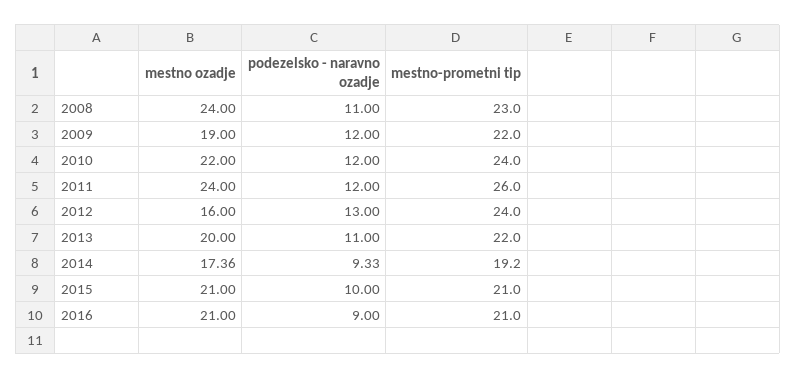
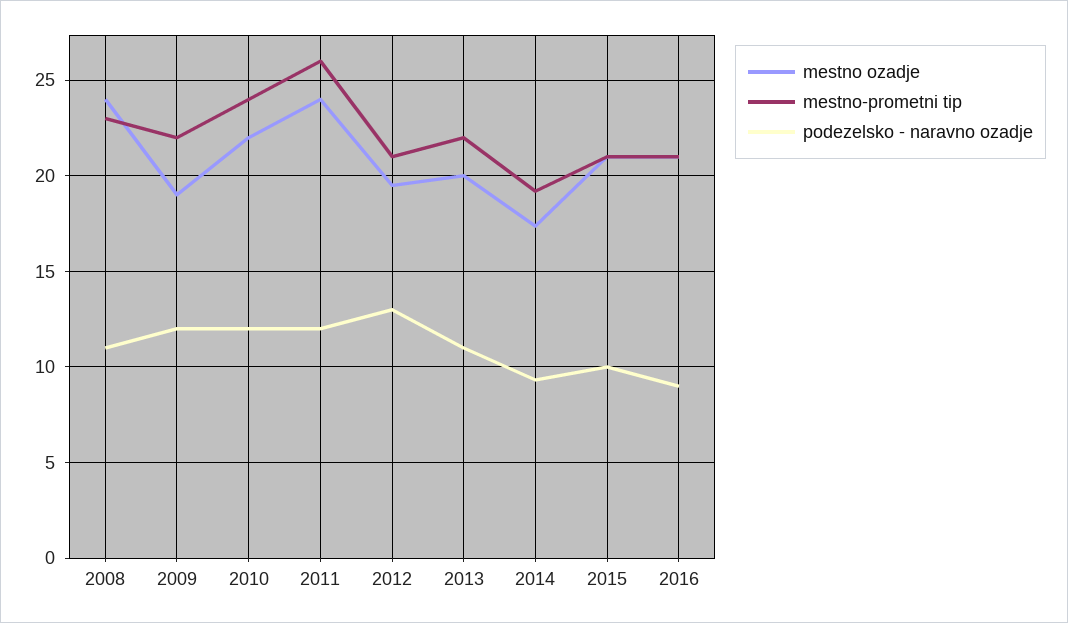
  {
    "mestno ozadje": {
      "2008": 24,
      "2009": 19,
      "2010": 22,
      "2011": 24,
-     "2012": 16,
+     "2012": 19.5,
      "2013": 20,
      "2014": 17.36,
      "2015": 21,
      "2016": 21
    },
    "podezelsko - naravno ozadje": {
      "2008": 11,
      "2009": 12,
      "2010": 12,
      "2011": 12,
      "2012": 13,
      "2013": 11,
      "2014": 9.33,
      "2015": 10,
      "2016": 9
    },
    "mestno-prometni tip": {
      "2008": 23,
      "2009": 22,
      "2010": 24,
      "2011": 26,
-     "2012": 24,
+     "2012": 21,
      "2013": 22,
      "2014": 19.2,
      "2015": 21,
      "2016": 21
    }
  }

